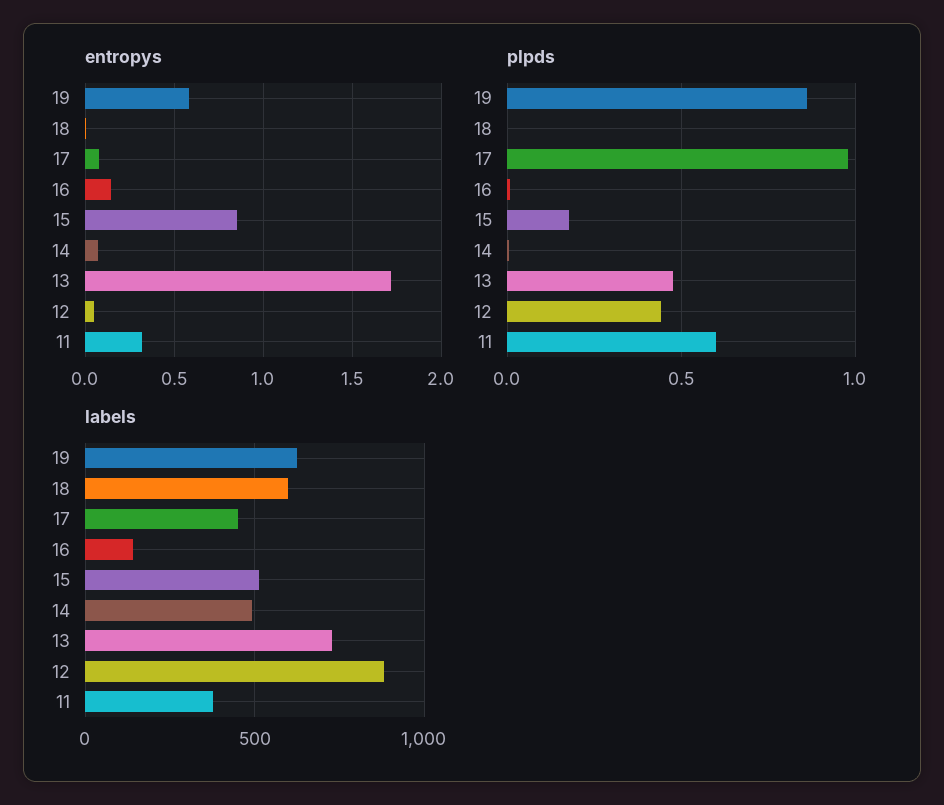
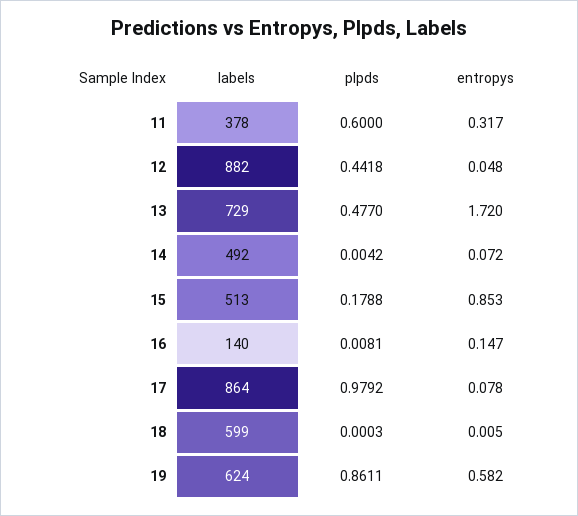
  {
    "entropys": {
      "19": 0.582,
      "18": 0.005,
      "17": 0.078,
      "16": 0.147,
      "15": 0.853,
      "14": 0.072,
      "13": 1.72,
      "12": 0.048,
      "11": 0.317
    },
    "plpds": {
      "19": 0.8611,
      "18": 0.0003,
      "17": 0.9792,
      "16": 0.0081,
      "15": 0.1788,
      "14": 0.0042,
      "13": 0.477,
      "12": 0.4418,
      "11": 0.6
    },
    "labels": {
      "19": 624,
      "18": 599,
-     "17": 450,
+     "17": 864,
      "16": 140,
      "15": 513,
      "14": 492,
      "13": 729,
      "12": 882,
      "11": 378
    }
  }

